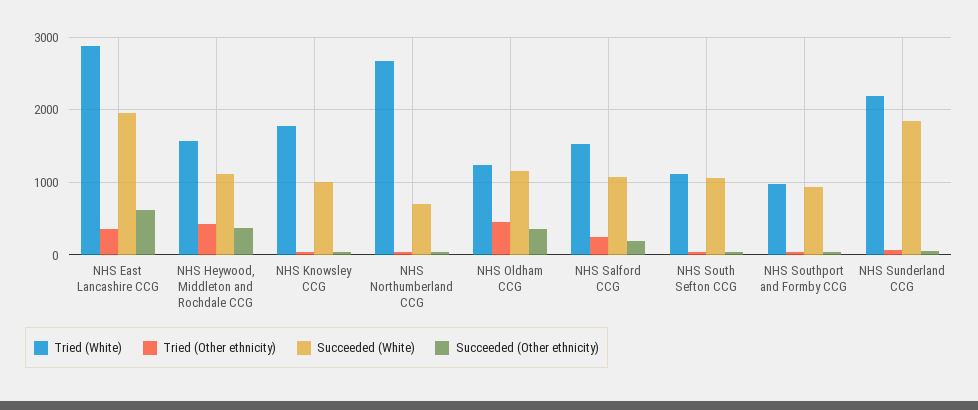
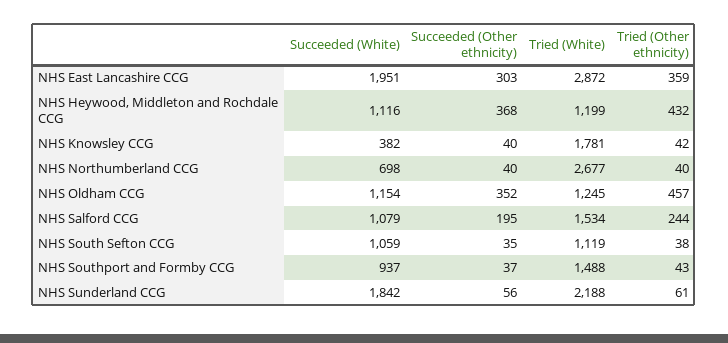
  {
    "Tried (White)": {
      "NHS East Lancashire CCG": 2872,
-     "NHS Heywood, Middleton and Rochdale CCG": 1600,
+     "NHS Heywood, Middleton and Rochdale CCG": 1199,
      "NHS Knowsley CCG": 1781,
      "NHS Northumberland CCG": 2677,
      "NHS Oldham CCG": 1245,
      "NHS Salford CCG": 1534,
      "NHS South Sefton CCG": 1119,
-     "NHS Southport and Formby CCG": 1000,
+     "NHS Southport and Formby CCG": 1488,
      "NHS Sunderland CCG": 2188
    },
    "Tried (Other ethnicity)": {
      "NHS East Lancashire CCG": 359,
      "NHS Heywood, Middleton and Rochdale CCG": 432,
      "NHS Knowsley CCG": 42,
      "NHS Northumberland CCG": 40,
      "NHS Oldham CCG": 457,
      "NHS Salford CCG": 244,
      "NHS South Sefton CCG": 38,
      "NHS Southport and Formby CCG": 43,
      "NHS Sunderland CCG": 61
    },
    "Succeeded (White)": {
      "NHS East Lancashire CCG": 1951,
      "NHS Heywood, Middleton and Rochdale CCG": 1116,
-     "NHS Knowsley CCG": 1000,
+     "NHS Knowsley CCG": 382,
      "NHS Northumberland CCG": 698,
      "NHS Oldham CCG": 1154,
      "NHS Salford CCG": 1079,
      "NHS South Sefton CCG": 1059,
      "NHS Southport and Formby CCG": 937,
      "NHS Sunderland CCG": 1842
    },
    "Succeeded (Other ethnicity)": {
-     "NHS East Lancashire CCG": 600,
+     "NHS East Lancashire CCG": 303,
      "NHS Heywood, Middleton and Rochdale CCG": 368,
      "NHS Knowsley CCG": 40,
      "NHS Northumberland CCG": 40,
      "NHS Oldham CCG": 352,
      "NHS Salford CCG": 195,
      "NHS South Sefton CCG": 35,
      "NHS Southport and Formby CCG": 37,
      "NHS Sunderland CCG": 56
    }
  }

